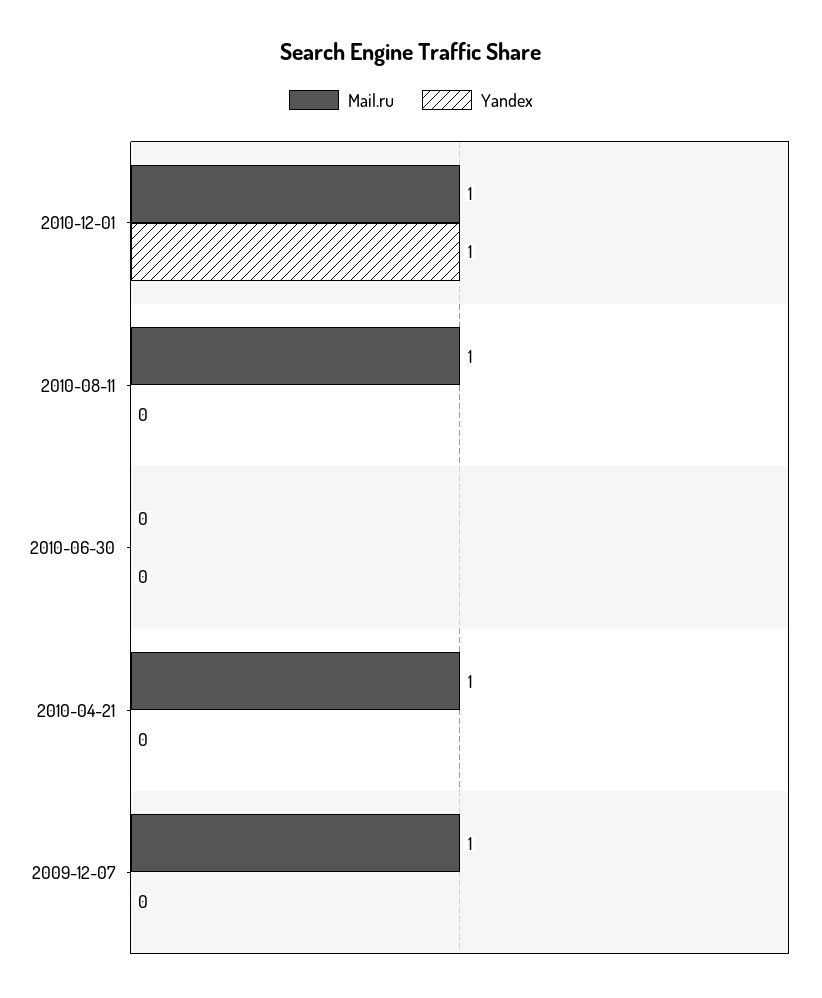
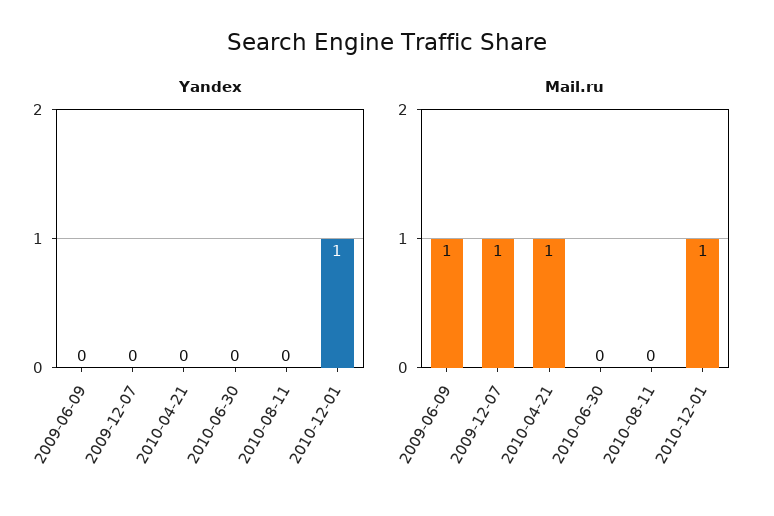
  {
    "Mail.ru": {
      "2010-12-01": 1,
-     "2010-08-11": 1,
+     "2010-08-11": 0,
      "2010-06-30": 0,
      "2010-04-21": 1,
-     "2009-12-07": 1
+     "2009-12-07": 1,
+     "2009-06-09": 1
    },
    "Yandex": {
      "2010-12-01": 1,
      "2010-08-11": 0,
      "2010-06-30": 0,
      "2010-04-21": 0,
-     "2009-12-07": 0
+     "2009-12-07": 0,
+     "2009-06-09": 0
    }
  }

